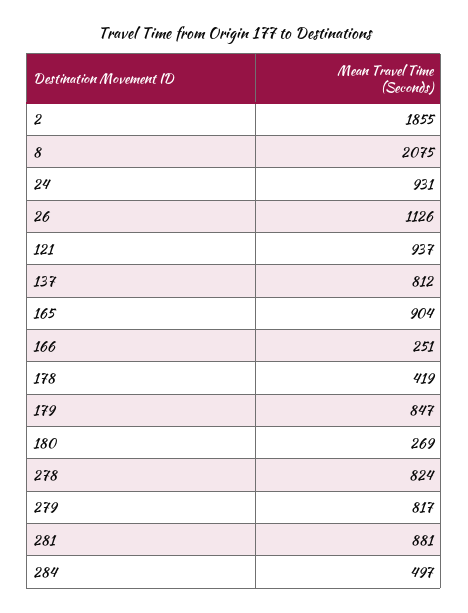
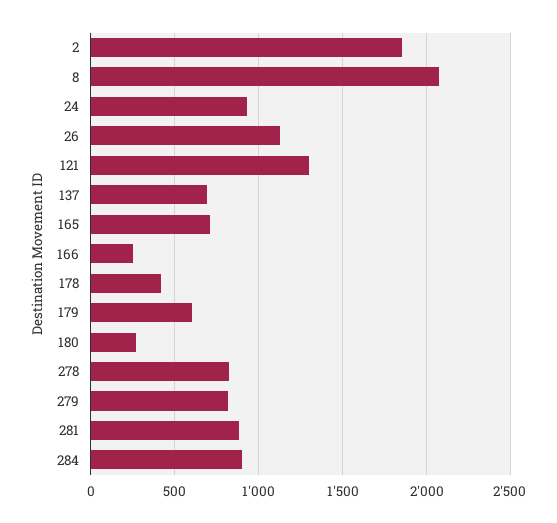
  {
    "2": 1855,
    "8": 2075,
    "24": 931,
    "26": 1126,
-   "121": 937,
+   "121": 1300,
-   "137": 812,
+   "137": 700,
-   "165": 904,
+   "165": 700,
    "166": 251,
    "178": 419,
-   "179": 847,
+   "179": 600,
    "180": 269,
    "278": 824,
    "279": 817,
    "281": 881,
-   "284": 497
+   "284": 900
  }

